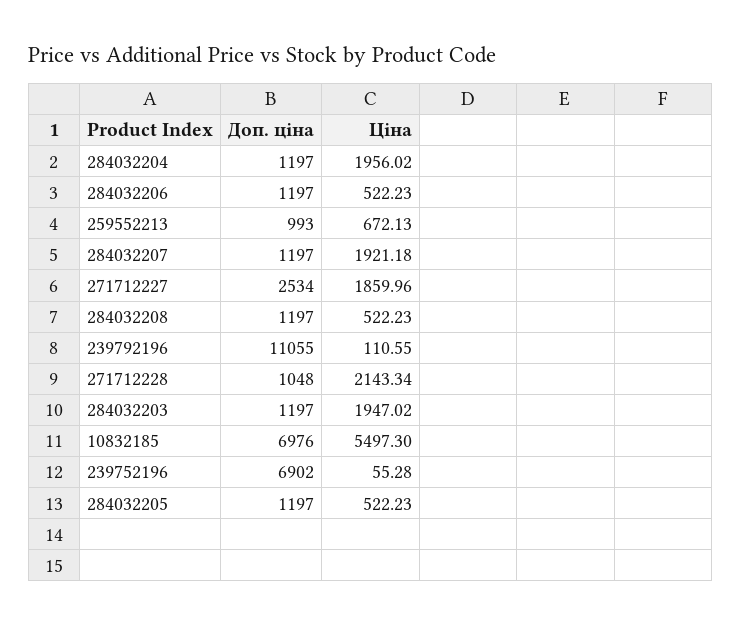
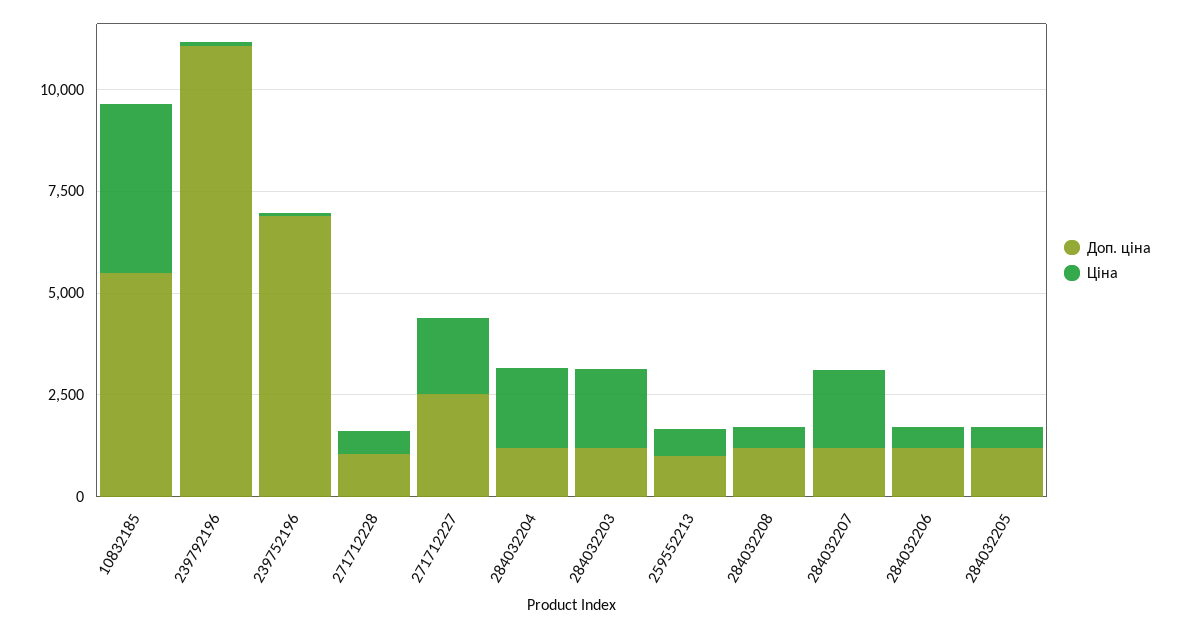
  {
    "Доп. ціна": {
      "284032204": 1197,
      "284032206": 1197,
      "259552213": 993,
      "284032207": 1197,
      "271712227": 2534,
      "284032208": 1197,
      "239792196": 11055,
      "271712228": 1048,
      "284032203": 1197,
-     "10832185": 6976,
+     "10832185": 5500,
      "239752196": 6902,
      "284032205": 1197
    },
    "Ціна": {
      "284032204": 1956.02,
      "284032206": 522.23,
      "259552213": 672.13,
      "284032207": 1921.18,
      "271712227": 1859.96,
      "284032208": 522.23,
      "239792196": 110.55,
-     "271712228": 2143.34,
+     "271712228": 500,
      "284032203": 1947.02,
-     "10832185": 5497.3,
+     "10832185": 4000,
      "239752196": 55.28,
      "284032205": 522.23
    }
  }

